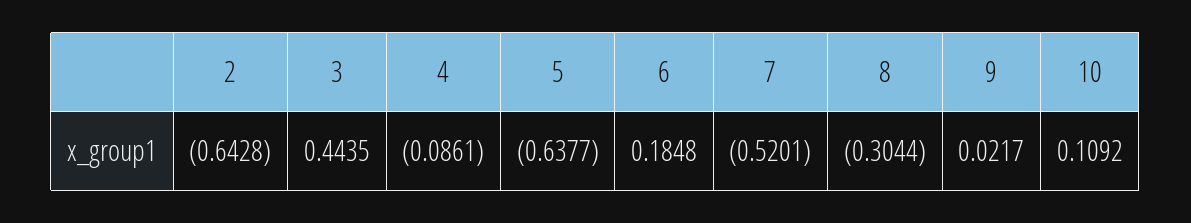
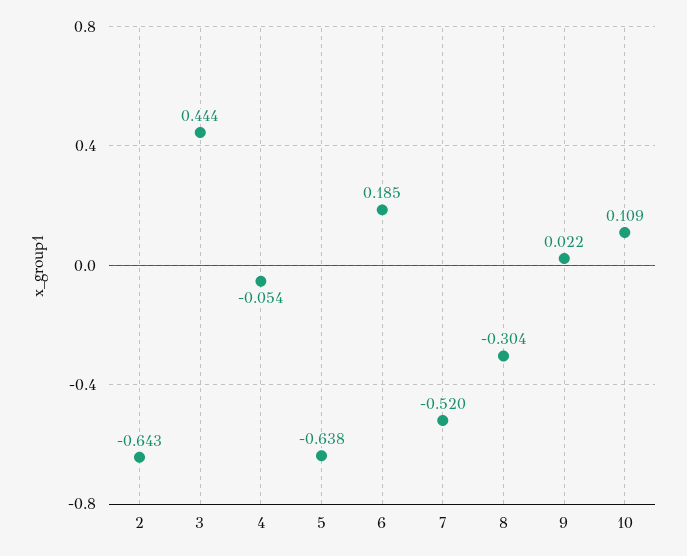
  {
    "2": -0.6428,
    "3": 0.4435,
-   "4": -0.0861,
+   "4": -0.054,
    "5": -0.6377,
    "6": 0.1848,
    "7": -0.5201,
    "8": -0.3044,
    "9": 0.0217,
    "10": 0.1092
  }

